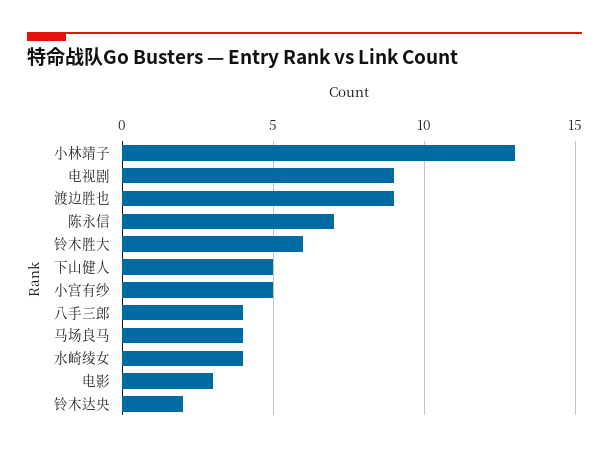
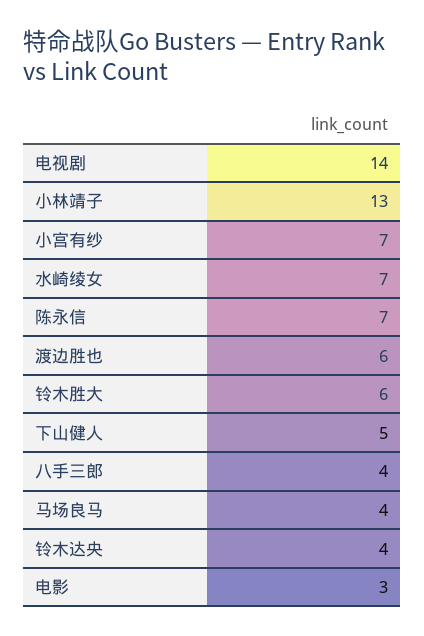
  {
    "小林靖子": 13,
-   "电视剧": 9,
+   "电视剧": 14,
-   "渡边胜也": 9,
+   "渡边胜也": 6,
    "陈永信": 7,
    "铃木胜大": 6,
    "下山健人": 5,
-   "小宫有纱": 5,
+   "小宫有纱": 7,
    "八手三郎": 4,
    "马场良马": 4,
-   "水崎绫女": 4,
+   "水崎绫女": 7,
    "电影": 3,
-   "铃木达央": 2
+   "铃木达央": 4
  }

